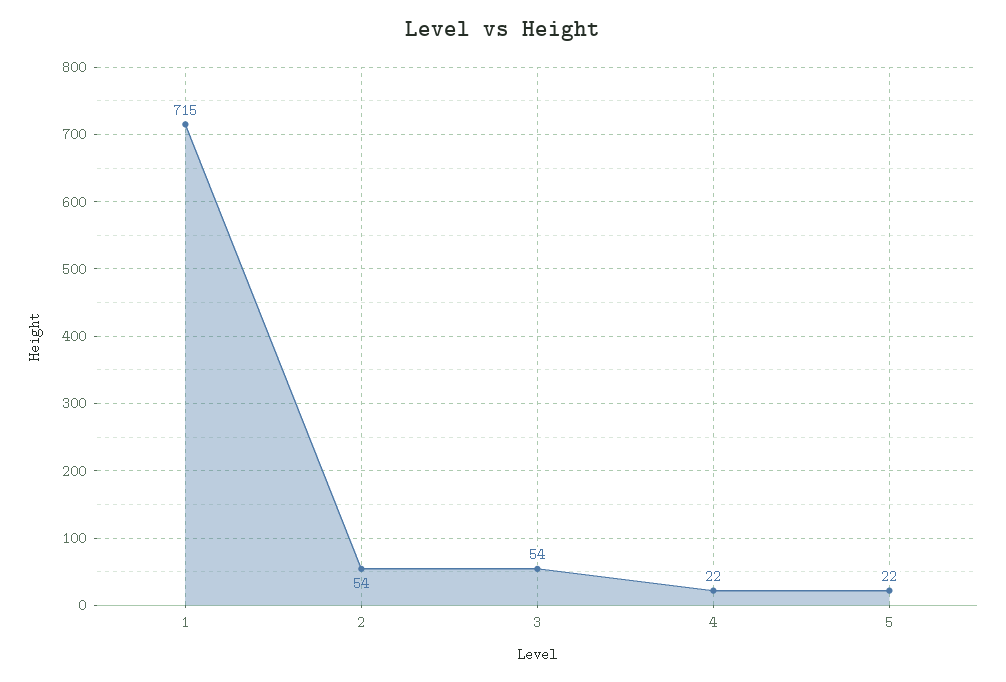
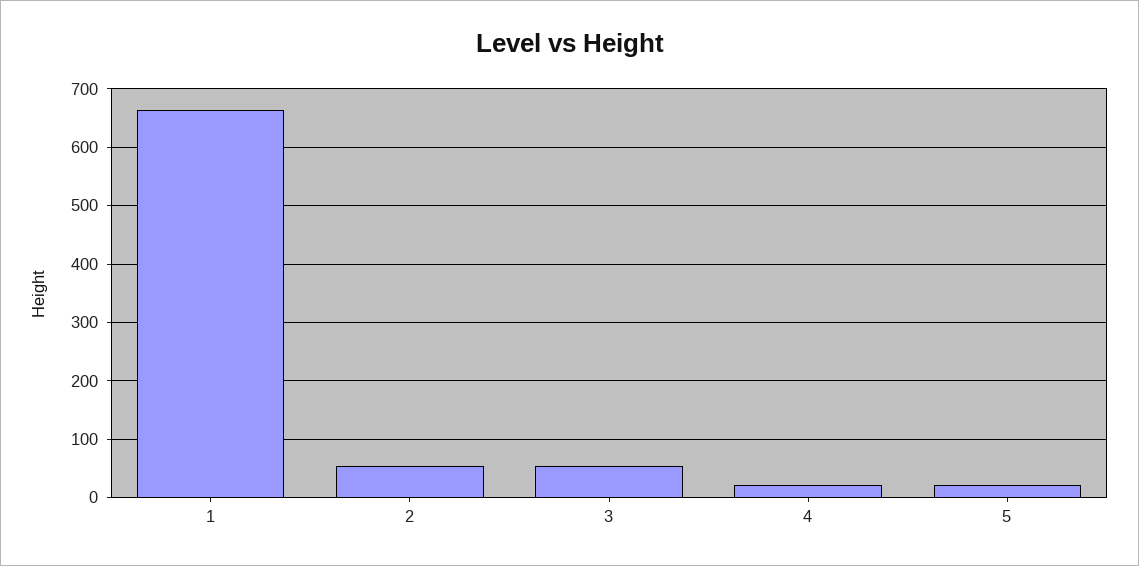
  {
-   "1": 715,
+   "1": 660,
    "2": 54,
    "3": 54,
    "4": 22,
    "5": 22
  }

